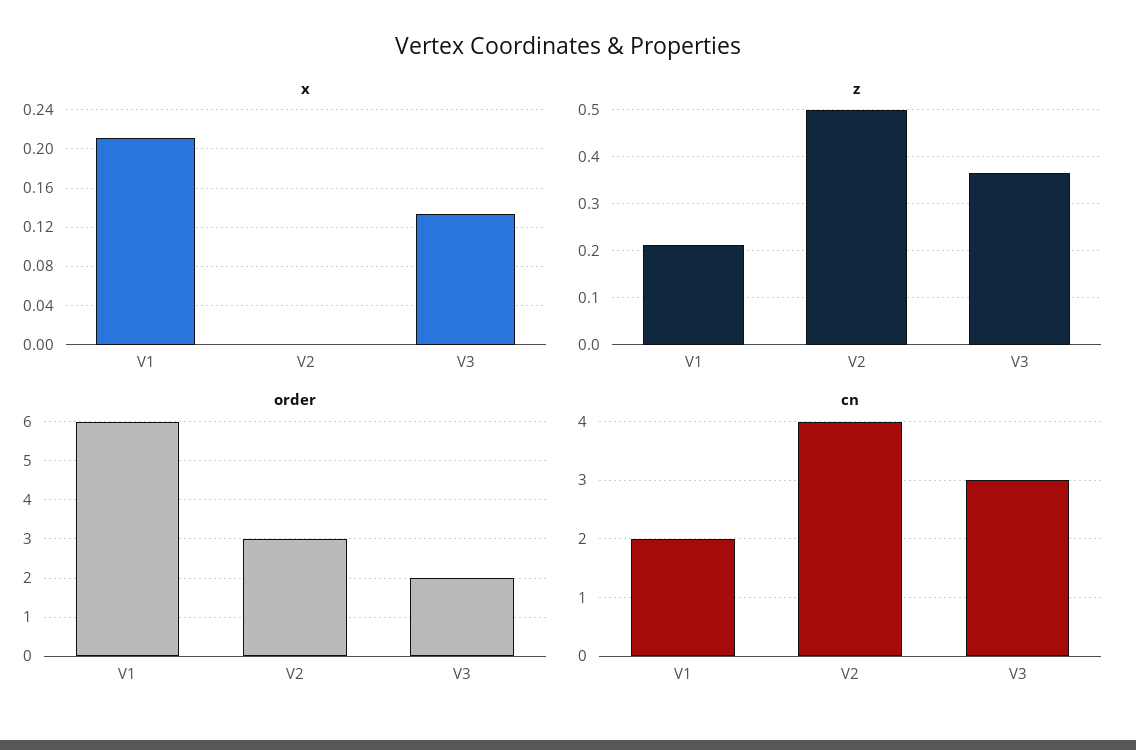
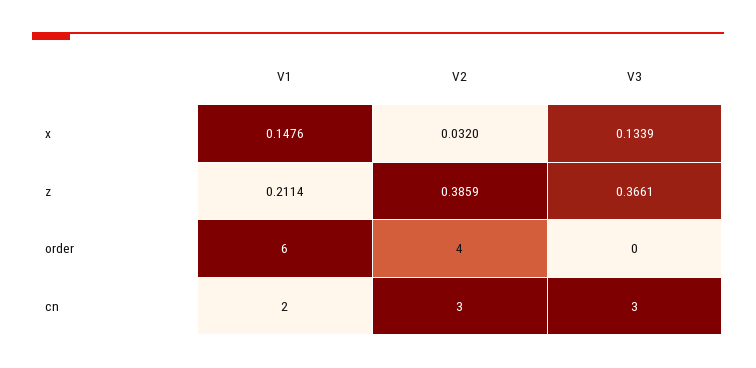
  {
    "x": {
-     "V1": 0.21,
+     "V1": 0.1476,
-     "V2": 0,
+     "V2": 0.032,
      "V3": 0.1339
    },
    "z": {
      "V1": 0.2114,
-     "V2": 0.5,
+     "V2": 0.3859,
      "V3": 0.3661
    },
    "order": {
      "V1": 6,
-     "V2": 3,
+     "V2": 4,
-     "V3": 2
+     "V3": 0
    },
    "cn": {
      "V1": 2,
-     "V2": 4,
+     "V2": 3,
      "V3": 3
    }
  }

